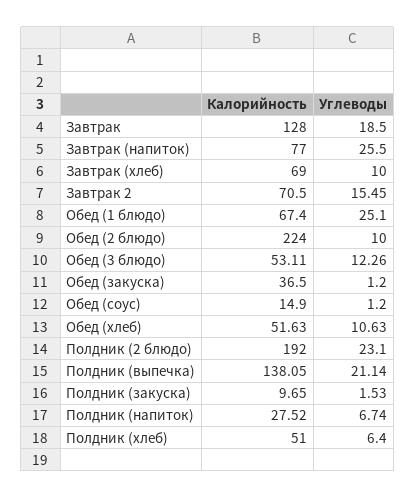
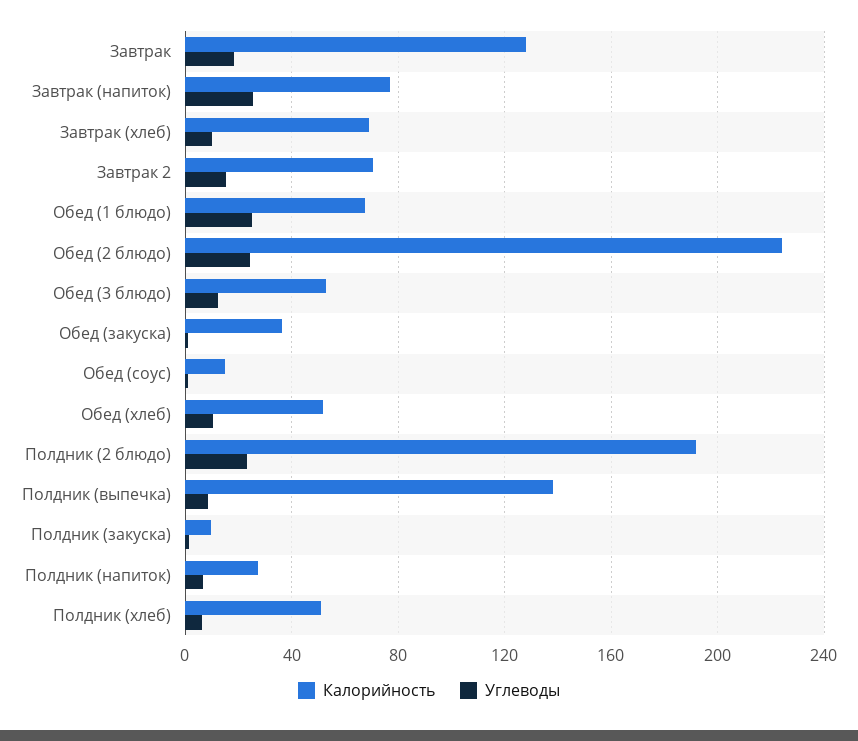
  {
    "Калорийность": {
      "Завтрак": 128,
      "Завтрак (напиток)": 77,
      "Завтрак (хлеб)": 69,
      "Завтрак 2": 70.5,
      "Обед (1 блюдо)": 67.4,
      "Обед (2 блюдо)": 224,
      "Обед (3 блюдо)": 53.11,
      "Обед (закуска)": 36.5,
      "Обед (соус)": 14.9,
      "Обед (хлеб)": 51.63,
      "Полдник (2 блюдо)": 192,
      "Полдник (выпечка)": 138.05,
      "Полдник (закуска)": 9.65,
      "Полдник (напиток)": 27.52,
      "Полдник (хлеб)": 51
    },
    "Углеводы": {
      "Завтрак": 18.5,
      "Завтрак (напиток)": 25.5,
      "Завтрак (хлеб)": 10,
      "Завтрак 2": 15.45,
      "Обед (1 блюдо)": 25.1,
-     "Обед (2 блюдо)": 10,
+     "Обед (2 блюдо)": 25,
      "Обед (3 блюдо)": 12.26,
      "Обед (закуска)": 1.2,
      "Обед (соус)": 1.2,
      "Обед (хлеб)": 10.63,
      "Полдник (2 блюдо)": 23.1,
-     "Полдник (выпечка)": 21.14,
+     "Полдник (выпечка)": 10,
      "Полдник (закуска)": 1.53,
      "Полдник (напиток)": 6.74,
      "Полдник (хлеб)": 6.4
    }
  }

